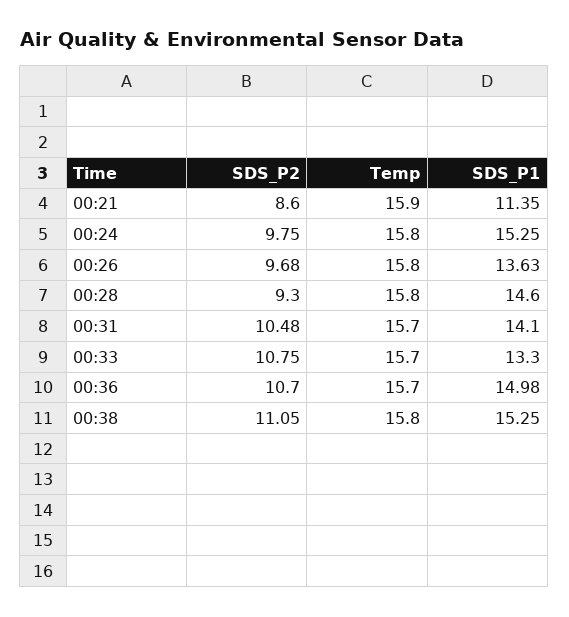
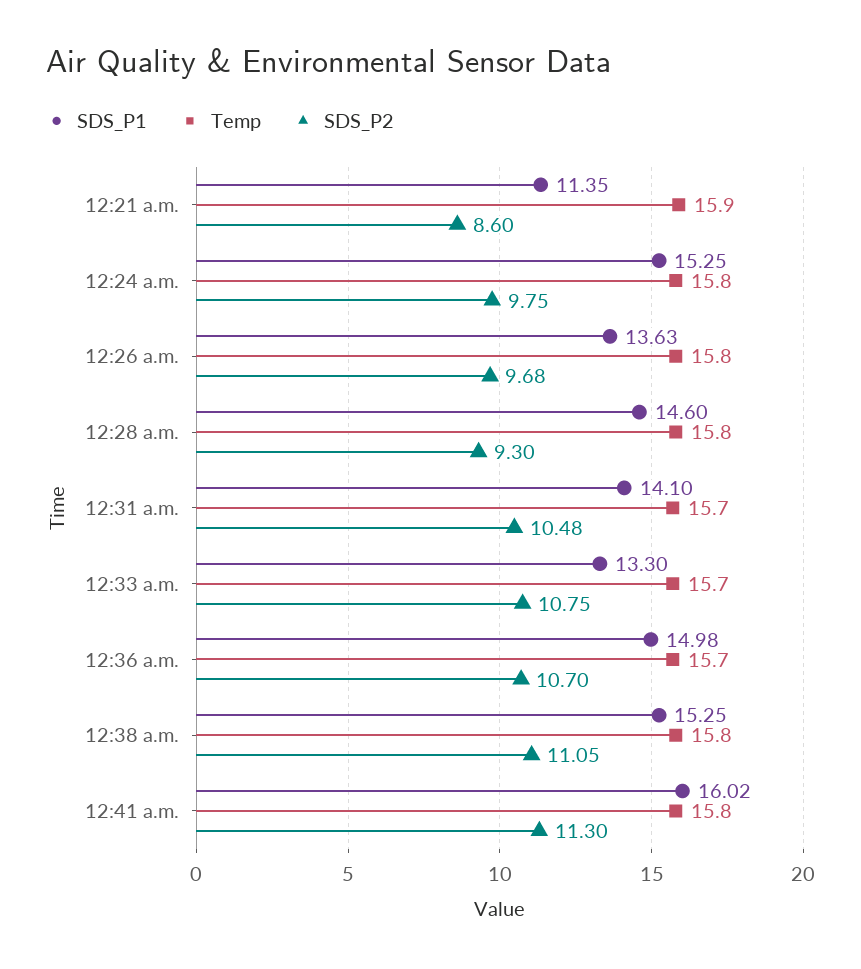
  {
    "SDS_P2": {
      "00:21": 8.6,
      "00:24": 9.75,
      "00:26": 9.68,
      "00:28": 9.3,
      "00:31": 10.48,
      "00:33": 10.75,
      "00:36": 10.7,
-     "00:38": 11.05
+     "00:38": 11.05,
+     "12:41 a.m.": 11.3
    },
    "Temp": {
      "00:21": 15.9,
      "00:24": 15.8,
      "00:26": 15.8,
      "00:28": 15.8,
      "00:31": 15.7,
      "00:33": 15.7,
      "00:36": 15.7,
-     "00:38": 15.8
+     "00:38": 15.8,
+     "12:41 a.m.": 15.8
    },
    "SDS_P1": {
      "00:21": 11.35,
      "00:24": 15.25,
      "00:26": 13.63,
      "00:28": 14.6,
      "00:31": 14.1,
      "00:33": 13.3,
      "00:36": 14.98,
-     "00:38": 15.25
+     "00:38": 15.25,
+     "12:41 a.m.": 16.02
    }
  }

